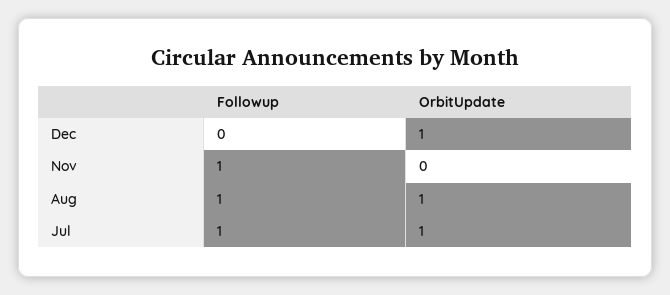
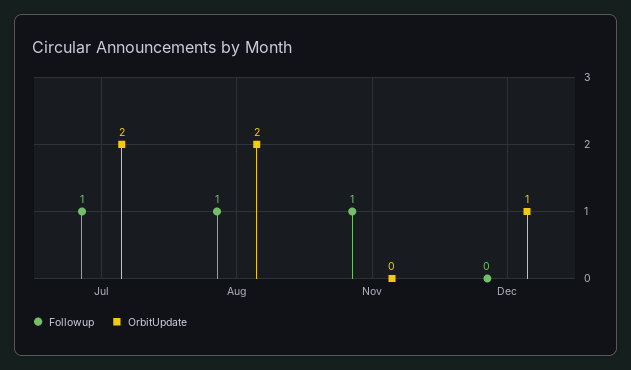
  {
    "Followup": {
      "Dec": 0,
      "Nov": 1,
      "Aug": 1,
      "Jul": 1
    },
    "OrbitUpdate": {
      "Dec": 1,
      "Nov": 0,
-     "Aug": 1,
+     "Aug": 2,
-     "Jul": 1
+     "Jul": 2
    }
  }

